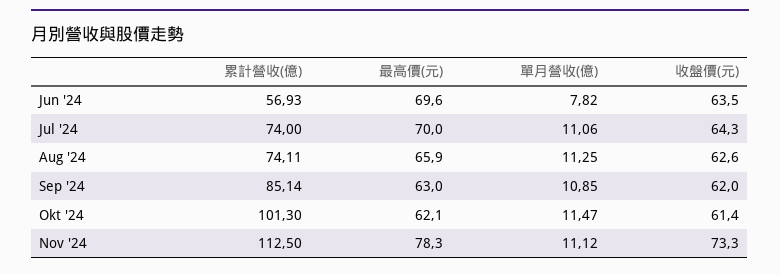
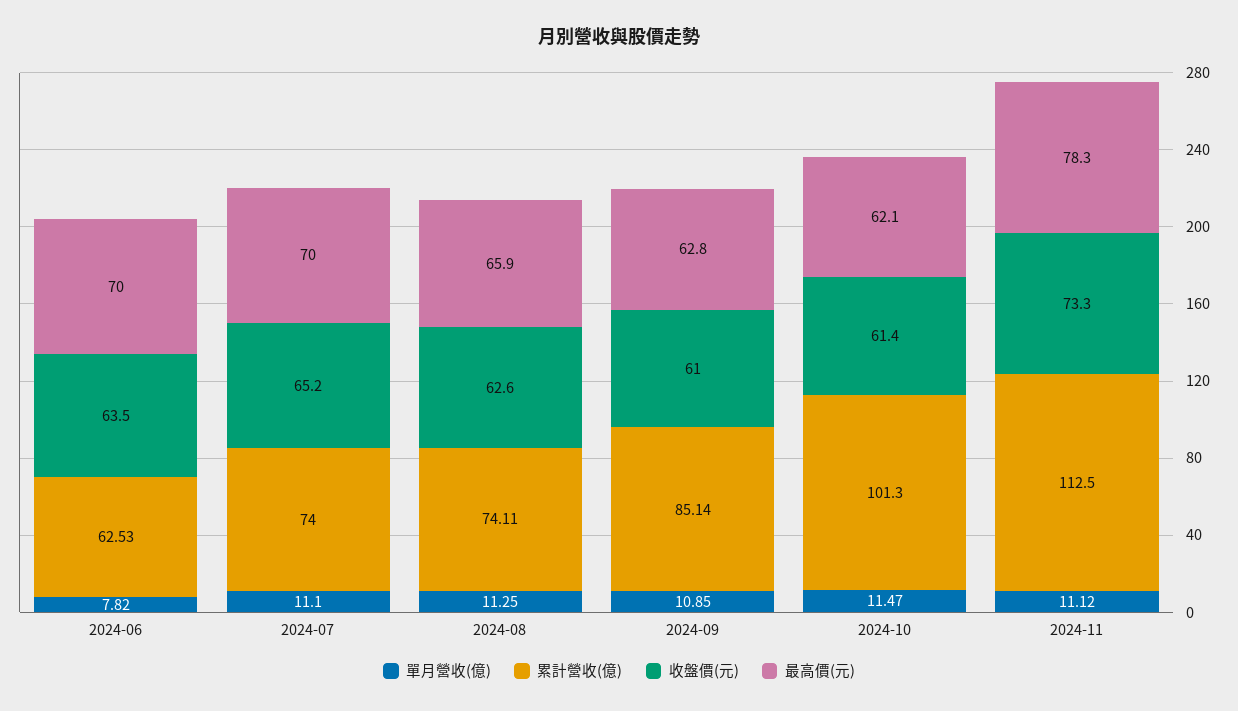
  {
    "累計營收(億)": {
-     "Jun '24": 56.93,
+     "Jun '24": 62.53,
      "Jul '24": 74,
      "Aug '24": 74.11,
      "Sep '24": 85.14,
      "Okt '24": 101.3,
      "Nov '24": 112.5
    },
    "最高價(元)": {
-     "Jun '24": 69.6,
+     "Jun '24": 70,
      "Jul '24": 70,
      "Aug '24": 65.9,
-     "Sep '24": 63,
+     "Sep '24": 62.8,
      "Okt '24": 62.1,
      "Nov '24": 78.3
    },
    "單月營收(億)": {
      "Jun '24": 7.82,
-     "Jul '24": 11.06,
+     "Jul '24": 11.1,
      "Aug '24": 11.25,
      "Sep '24": 10.85,
      "Okt '24": 11.47,
      "Nov '24": 11.12
    },
    "收盤價(元)": {
      "Jun '24": 63.5,
-     "Jul '24": 64.3,
+     "Jul '24": 65.2,
      "Aug '24": 62.6,
-     "Sep '24": 62,
+     "Sep '24": 61,
      "Okt '24": 61.4,
      "Nov '24": 73.3
    }
  }

